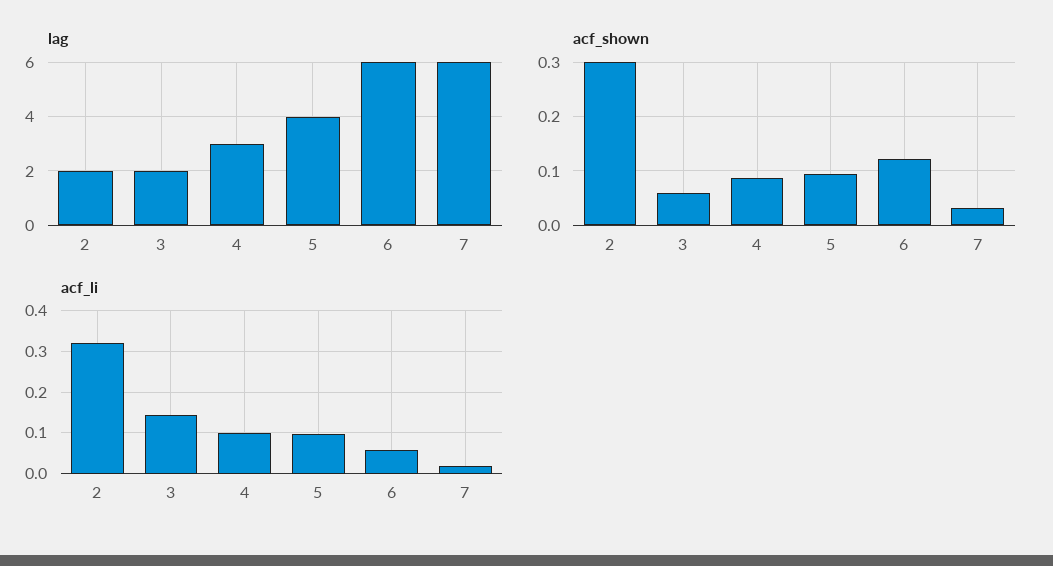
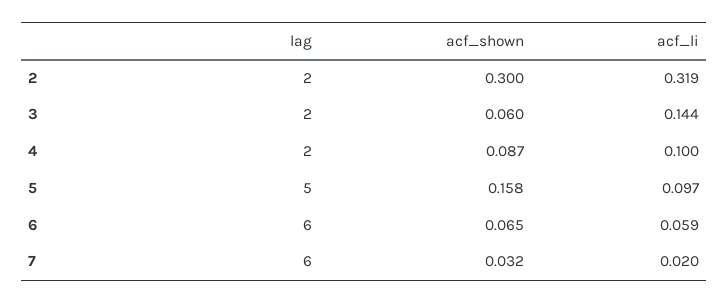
  {
    "lag": {
      "2": 2,
      "3": 2,
-     "4": 3,
+     "4": 2,
-     "5": 4,
+     "5": 5,
      "6": 6,
      "7": 6
    },
    "acf_shown": {
      "2": 0.3,
      "3": 0.06,
      "4": 0.087,
-     "5": 0.1,
+     "5": 0.158,
-     "6": 0.12,
+     "6": 0.065,
      "7": 0.032
    },
    "acf_li": {
      "2": 0.319,
      "3": 0.144,
      "4": 0.1,
      "5": 0.097,
      "6": 0.059,
      "7": 0.02
    }
  }

